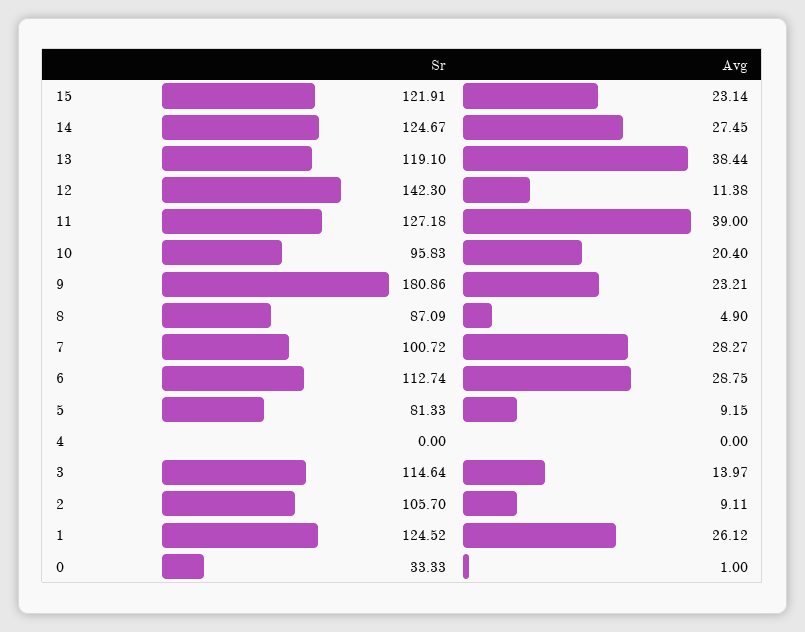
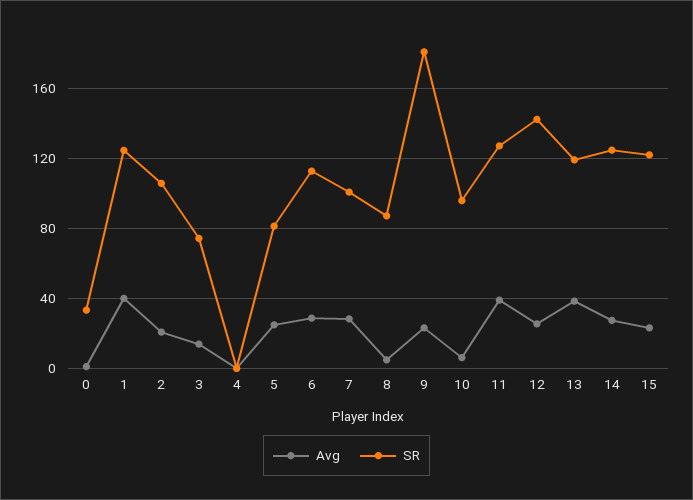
  {
    "Sr": {
      "15": 121.91,
      "14": 124.67,
      "13": 119.1,
      "12": 142.3,
      "11": 127.18,
      "10": 95.83,
      "9": 180.86,
      "8": 87.09,
      "7": 100.72,
      "6": 112.74,
      "5": 81.33,
      "4": 0,
-     "3": 114.64,
+     "3": 75,
      "2": 105.7,
      "1": 124.52,
      "0": 33.33
    },
    "Avg": {
      "15": 23.14,
      "14": 27.45,
      "13": 38.44,
-     "12": 11.38,
+     "12": 25,
      "11": 39,
-     "10": 20.4,
+     "10": 5,
      "9": 23.21,
      "8": 4.9,
      "7": 28.27,
      "6": 28.75,
-     "5": 9.15,
+     "5": 25,
      "4": 0,
      "3": 13.97,
-     "2": 9.11,
+     "2": 20,
-     "1": 26.12,
+     "1": 40,
      "0": 1
    }
  }

